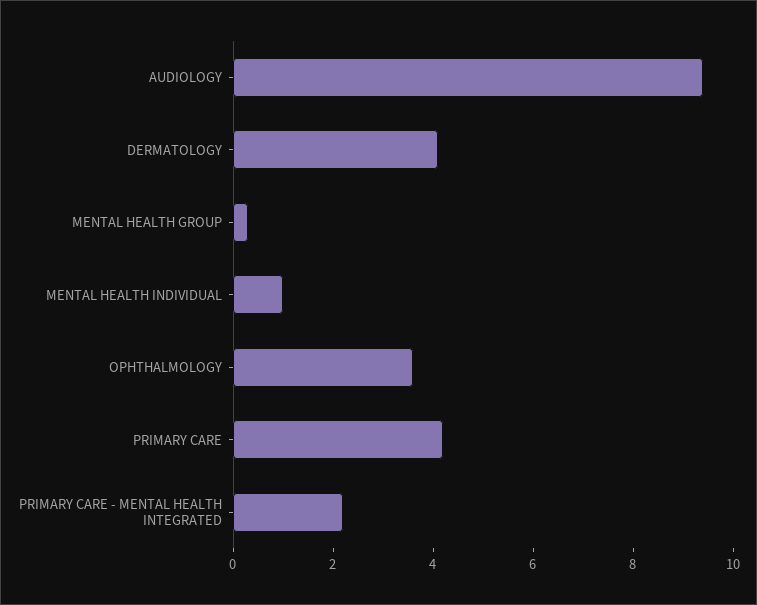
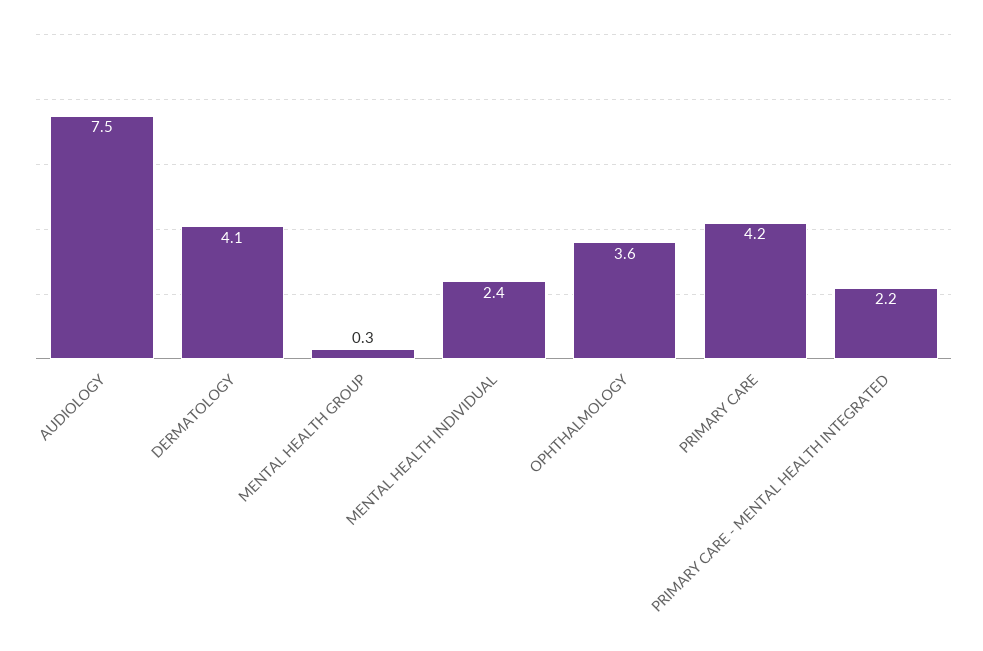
  {
-   "AUDIOLOGY": 9.5,
+   "AUDIOLOGY": 7.5,
    "DERMATOLOGY": 4.1,
    "MENTAL HEALTH GROUP": 0.3,
-   "MENTAL HEALTH INDIVIDUAL": 1,
+   "MENTAL HEALTH INDIVIDUAL": 2.4,
    "OPHTHALMOLOGY": 3.6,
    "PRIMARY CARE": 4.2,
    "PRIMARY CARE - MENTAL HEALTH INTEGRATED": 2.2
  }

